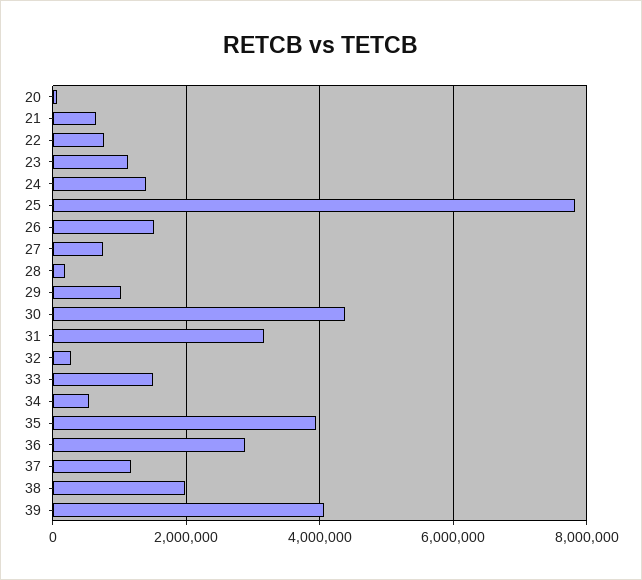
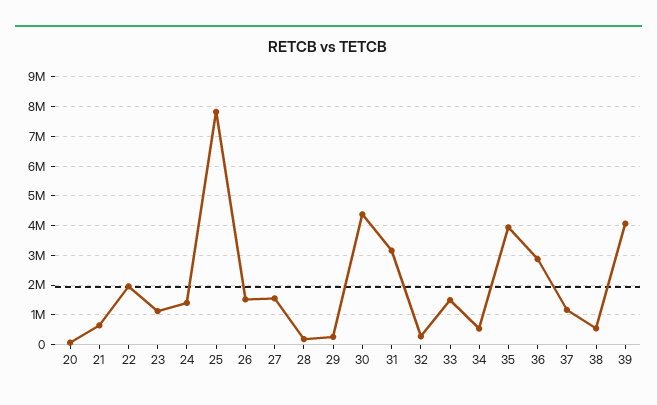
  {
    "20": 0,
    "21": 600000,
-   "22": 800000,
+   "22": 2000000,
    "23": 1200000,
    "24": 1400000,
    "25": 7800000,
    "26": 1600000,
-   "27": 800000,
+   "27": 1500000,
    "28": 200000,
-   "29": 1000000,
+   "29": 250000,
    "30": 4400000,
    "31": 3200000,
    "32": 200000,
    "33": 1400000,
    "34": 600000,
    "35": 4000000,
    "36": 2800000,
    "37": 1200000,
-   "38": 2000000,
+   "38": 500000,
    "39": 4000000
  }

